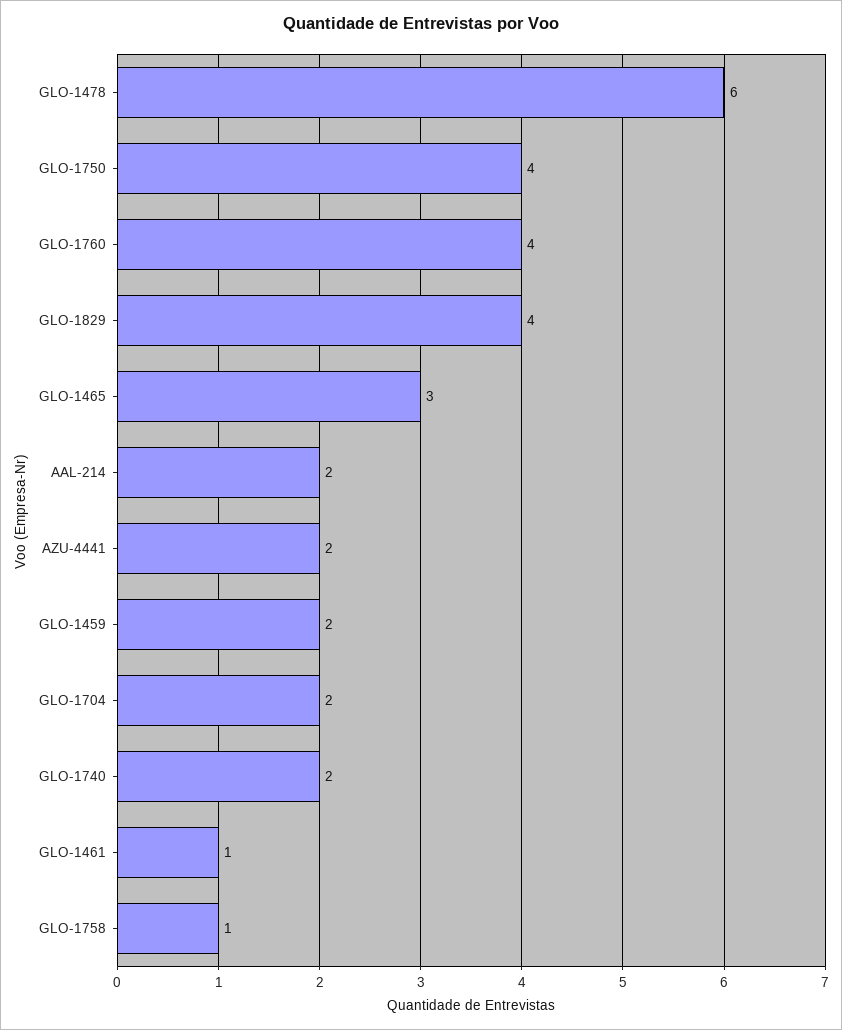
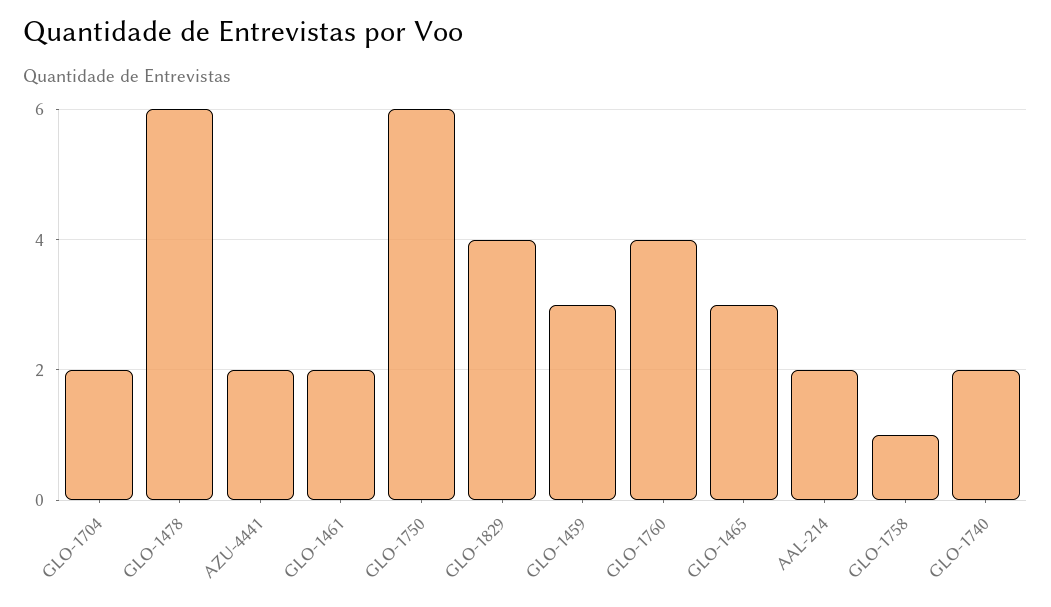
  {
    "GLO-1478": 6,
-   "GLO-1750": 4,
+   "GLO-1750": 6,
    "GLO-1760": 4,
    "GLO-1829": 4,
    "GLO-1465": 3,
    "AAL-214": 2,
    "AZU-4441": 2,
-   "GLO-1459": 2,
+   "GLO-1459": 3,
    "GLO-1704": 2,
    "GLO-1740": 2,
-   "GLO-1461": 1,
+   "GLO-1461": 2,
    "GLO-1758": 1
  }

